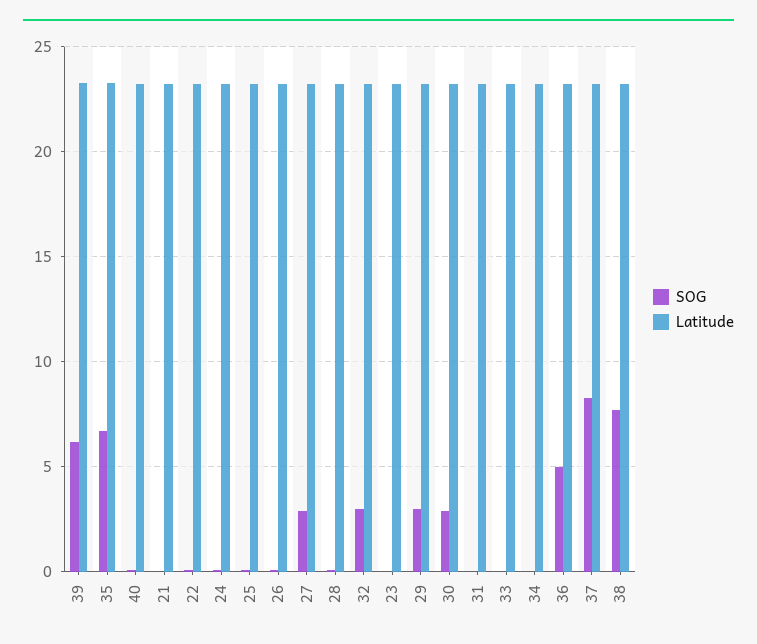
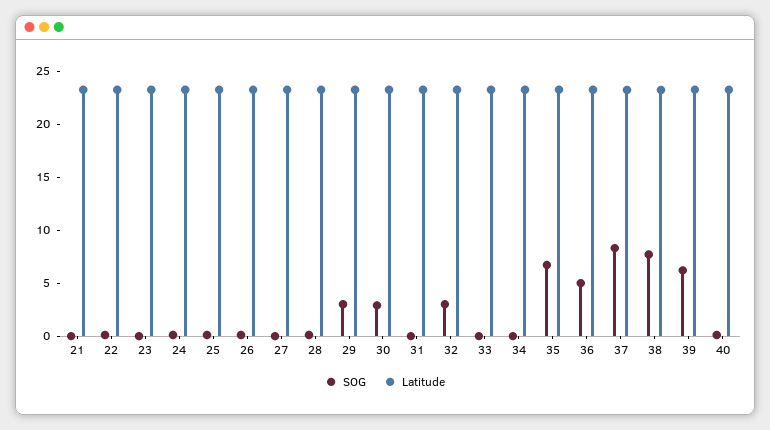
  {
    "SOG": {
      "39": 6,
      "35": 6.5,
      "40": 0,
      "21": 0,
      "22": 0,
      "24": 0,
      "25": 0,
      "26": 0,
-     "27": 3,
+     "27": 0,
      "28": 0,
      "32": 3,
      "23": 0,
      "29": 3,
      "30": 3,
      "31": 0,
      "33": 0,
      "34": 0,
      "36": 5,
      "37": 8.5,
      "38": 7.5
    },
    "Latitude": {
      "39": 23,
      "35": 23,
      "40": 23,
      "21": 23,
      "22": 23,
      "24": 23,
      "25": 23,
      "26": 23,
      "27": 23,
      "28": 23,
      "32": 23,
      "23": 23,
      "29": 23,
      "30": 23,
      "31": 23,
      "33": 23,
      "34": 23,
      "36": 23,
      "37": 23,
      "38": 23
    }
  }

